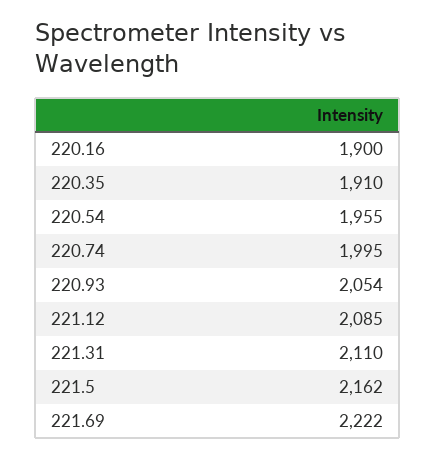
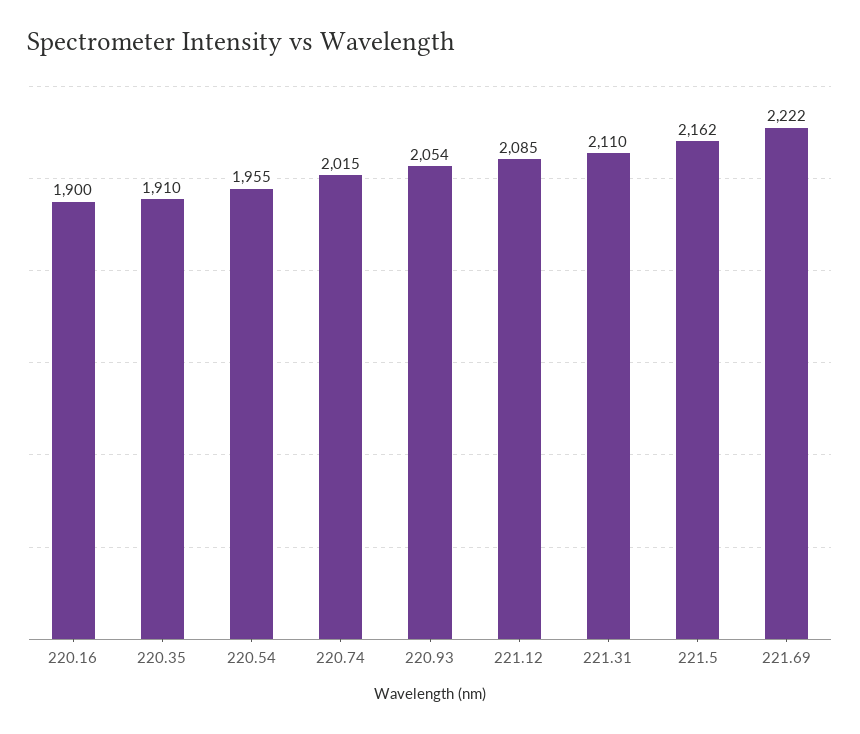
  {
    "220.16": 1900,
    "220.35": 1910,
    "220.54": 1955,
-   "220.74": 1995,
+   "220.74": 2015,
    "220.93": 2054,
    "221.12": 2085,
    "221.31": 2110,
    "221.5": 2162,
    "221.69": 2222
  }

